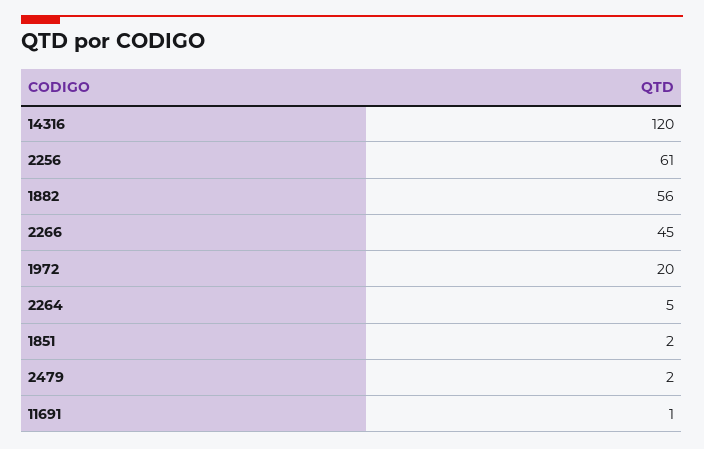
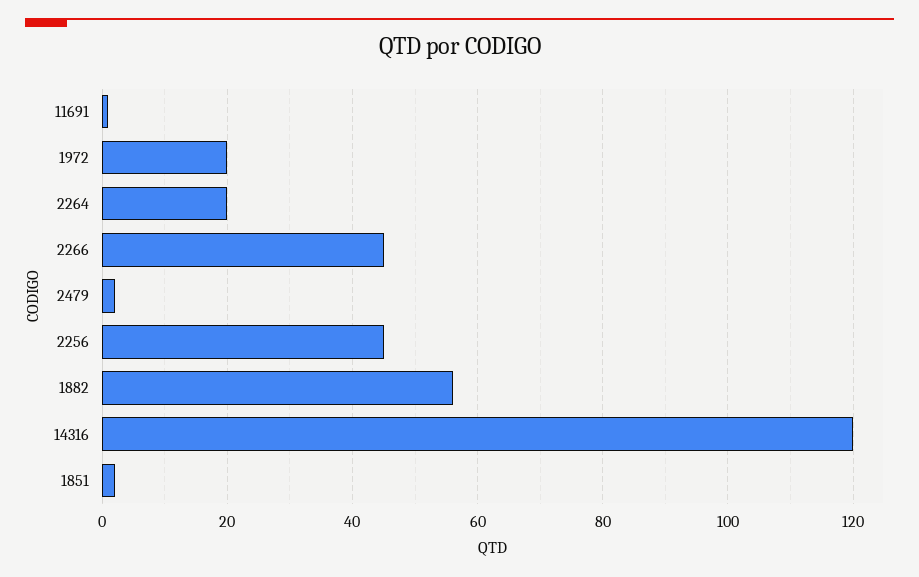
  {
    "14316": 120,
-   "2256": 61,
+   "2256": 45,
    "1882": 56,
    "2266": 45,
    "1972": 20,
-   "2264": 5,
+   "2264": 20,
    "1851": 2,
    "2479": 2,
    "11691": 1
  }

